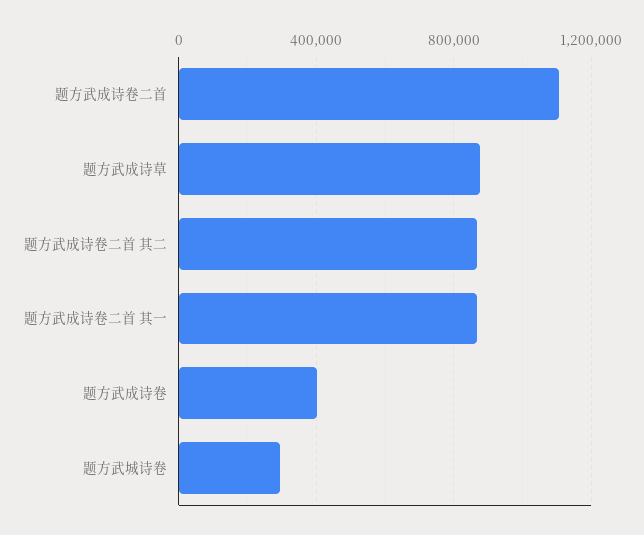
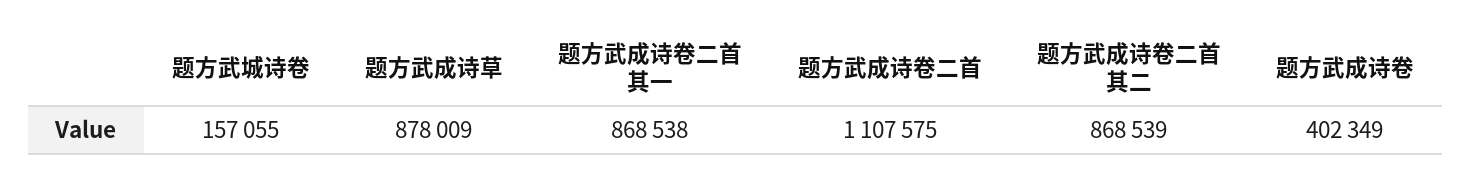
  {
    "题方武成诗卷二首": 1107575,
    "题方武成诗草": 878009,
    "题方武成诗卷二首 其二": 868539,
    "题方武成诗卷二首 其一": 868538,
    "题方武成诗卷": 402349,
-   "题方武城诗卷": 300000
+   "题方武城诗卷": 157055
  }

